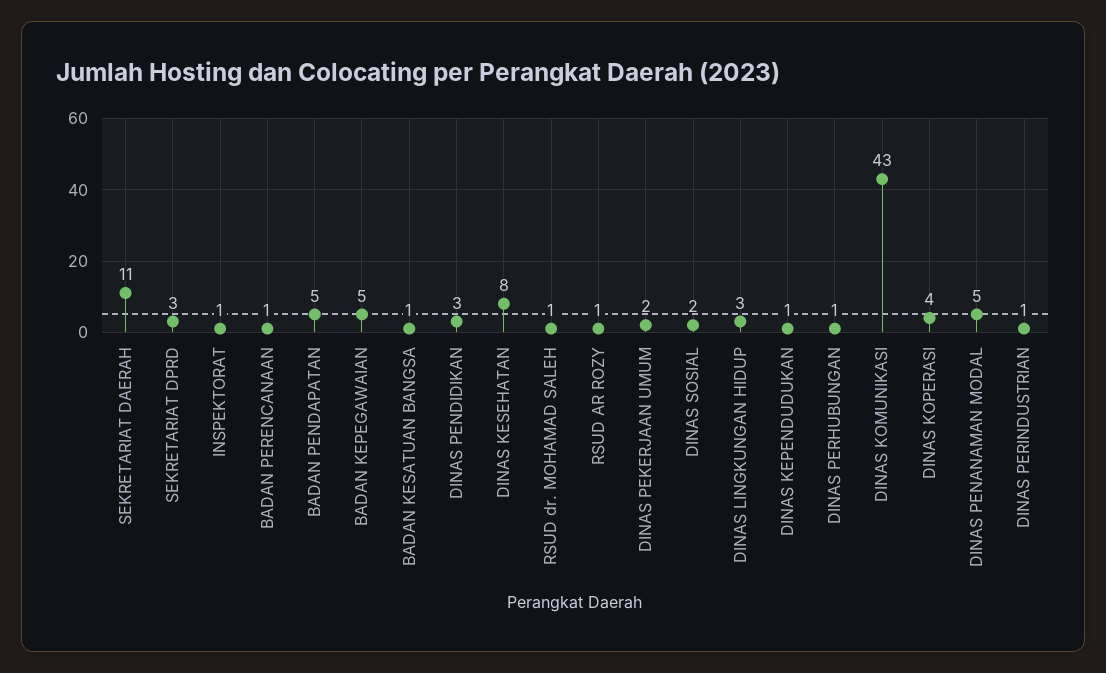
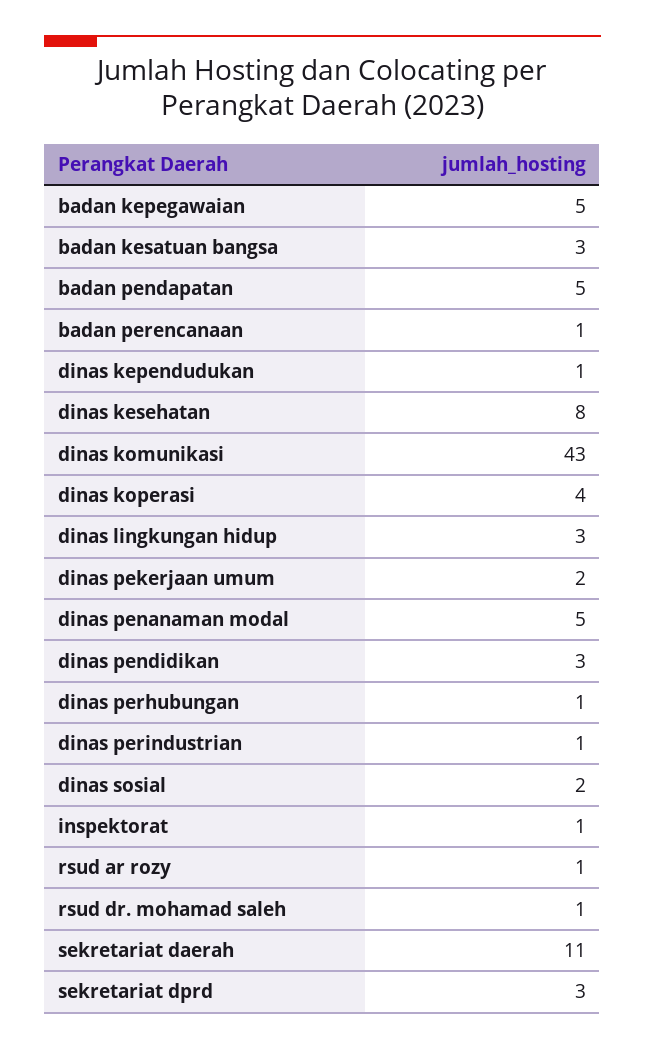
  {
    "SEKRETARIAT DAERAH": 11,
    "SEKRETARIAT DPRD": 3,
    "INSPEKTORAT": 1,
    "BADAN PERENCANAAN": 1,
    "BADAN PENDAPATAN": 5,
    "BADAN KEPEGAWAIAN": 5,
-   "BADAN KESATUAN BANGSA": 1,
+   "BADAN KESATUAN BANGSA": 3,
    "DINAS PENDIDIKAN": 3,
    "DINAS KESEHATAN": 8,
    "RSUD dr. MOHAMAD SALEH": 1,
    "RSUD AR ROZY": 1,
    "DINAS PEKERJAAN UMUM": 2,
    "DINAS SOSIAL": 2,
    "DINAS LINGKUNGAN HIDUP": 3,
    "DINAS KEPENDUDUKAN": 1,
    "DINAS PERHUBUNGAN": 1,
    "DINAS KOMUNIKASI": 43,
    "DINAS KOPERASI": 4,
    "DINAS PENANAMAN MODAL": 5,
    "DINAS PERINDUSTRIAN": 1
  }

